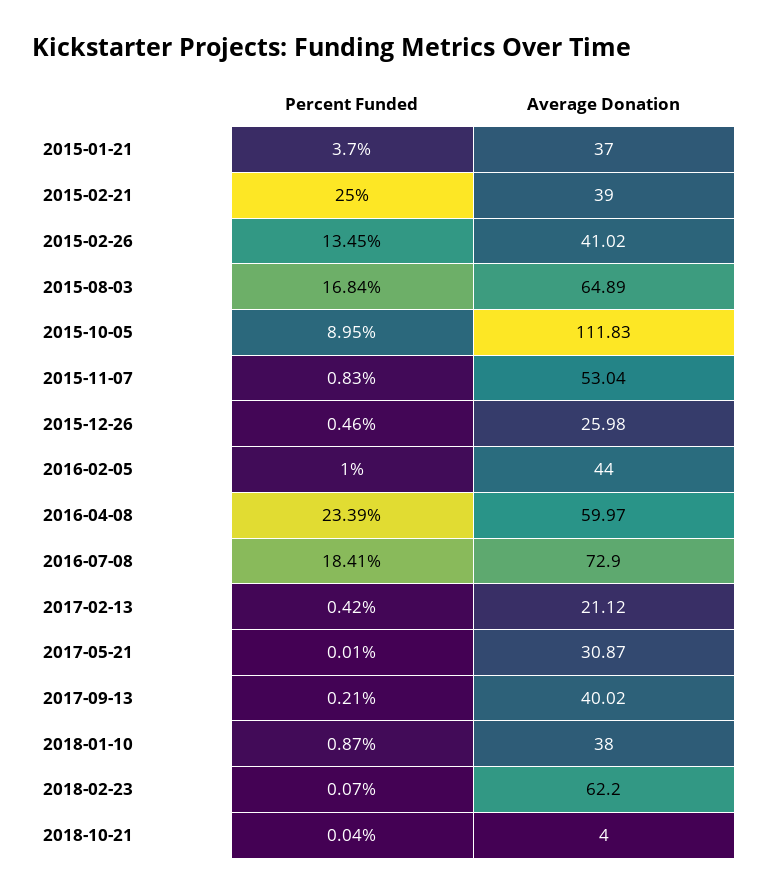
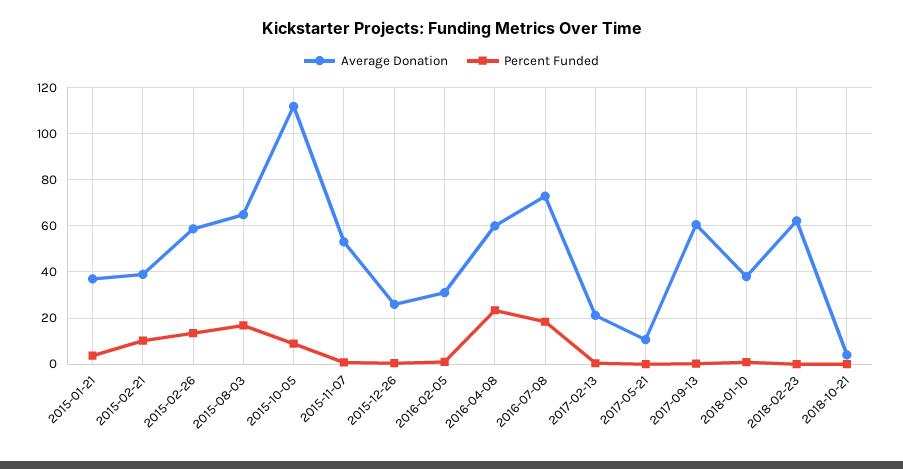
  {
    "Percent Funded": {
      "2015-01-21": 3.7,
-     "2015-02-21": 25,
+     "2015-02-21": 10,
      "2015-02-26": 13.45,
      "2015-08-03": 16.84,
      "2015-10-05": 8.95,
      "2015-11-07": 0.83,
      "2015-12-26": 0.46,
      "2016-02-05": 1,
      "2016-04-08": 23.39,
      "2016-07-08": 18.41,
      "2017-02-13": 0.42,
      "2017-05-21": 0.01,
      "2017-09-13": 0.21,
      "2018-01-10": 0.87,
      "2018-02-23": 0.07,
      "2018-10-21": 0.04
    },
    "Average Donation": {
      "2015-01-21": 37,
      "2015-02-21": 39,
-     "2015-02-26": 41.02,
+     "2015-02-26": 60,
      "2015-08-03": 64.89,
      "2015-10-05": 111.83,
      "2015-11-07": 53.04,
      "2015-12-26": 25.98,
-     "2016-02-05": 44,
+     "2016-02-05": 30,
      "2016-04-08": 59.97,
      "2016-07-08": 72.9,
      "2017-02-13": 21.12,
-     "2017-05-21": 30.87,
+     "2017-05-21": 10,
-     "2017-09-13": 40.02,
+     "2017-09-13": 60,
      "2018-01-10": 38,
      "2018-02-23": 62.2,
      "2018-10-21": 4
    }
  }

